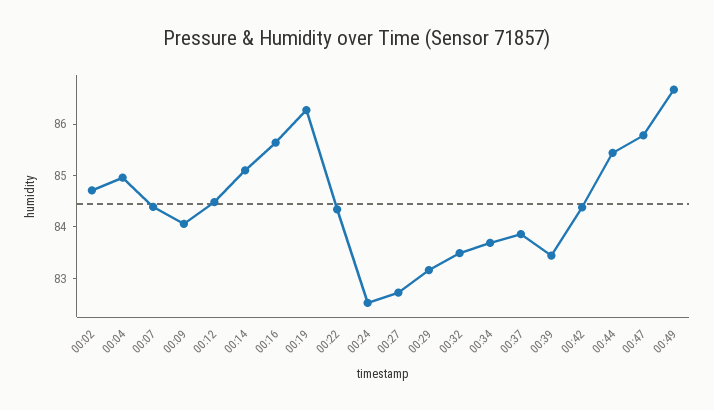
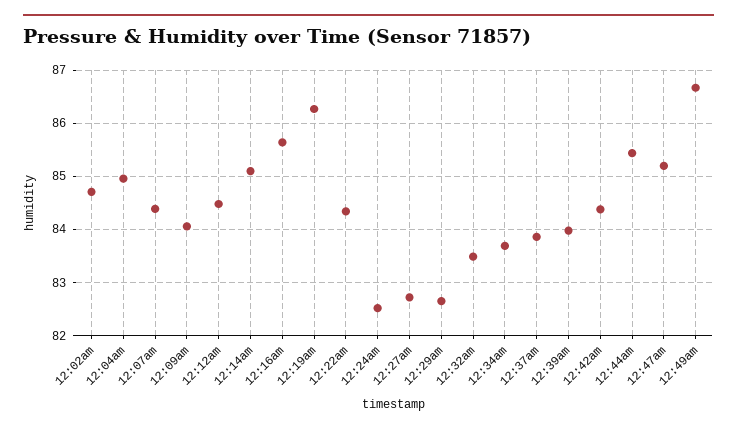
  {
    "00:02": 84.8,
    "00:04": 85,
    "00:07": 84.4,
    "00:09": 84,
    "00:12": 84.4,
    "00:14": 85.2,
    "00:16": 85.6,
    "00:19": 86.2,
    "00:22": 84.4,
    "00:24": 82.6,
    "00:27": 82.8,
-   "00:29": 83.2,
+   "00:29": 82.6,
    "00:32": 83.4,
    "00:34": 83.6,
    "00:37": 83.8,
-   "00:39": 83.4,
+   "00:39": 84,
    "00:42": 84.4,
    "00:44": 85.4,
-   "00:47": 85.8,
+   "00:47": 85.2,
    "00:49": 86.6
  }

